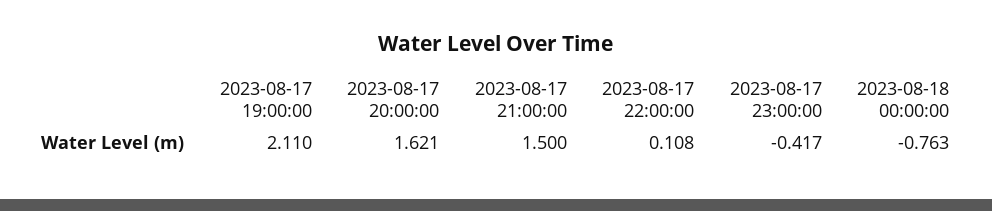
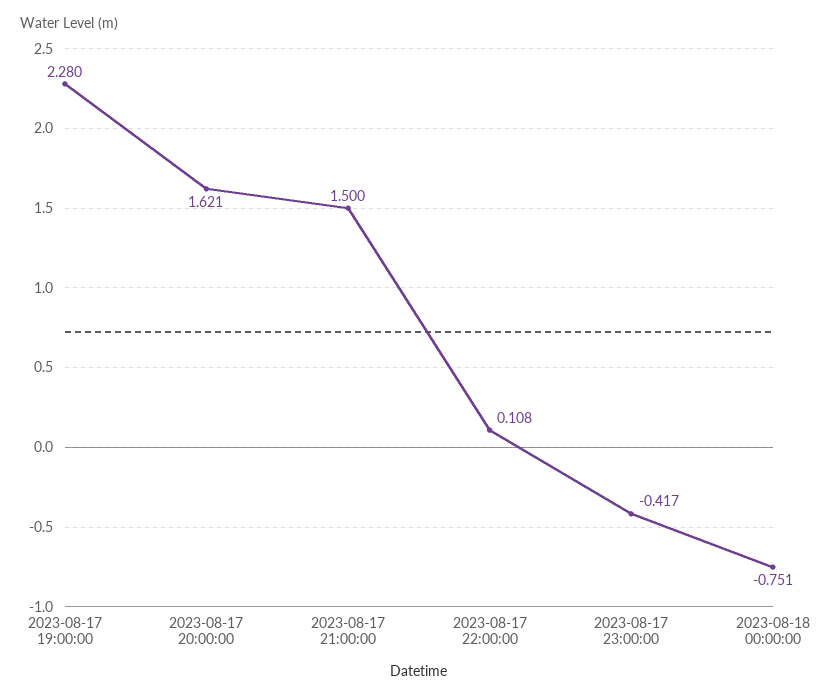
  {
-   "2023-08-17 19:00:00": 2.11,
+   "2023-08-17 19:00:00": 2.28,
    "2023-08-17 20:00:00": 1.621,
    "2023-08-17 21:00:00": 1.5,
    "2023-08-17 22:00:00": 0.108,
    "2023-08-17 23:00:00": -0.417,
-   "2023-08-18 00:00:00": -0.763
+   "2023-08-18 00:00:00": -0.751
  }

